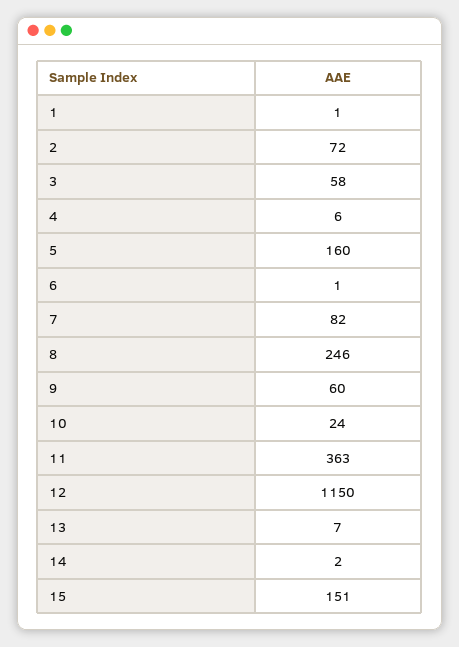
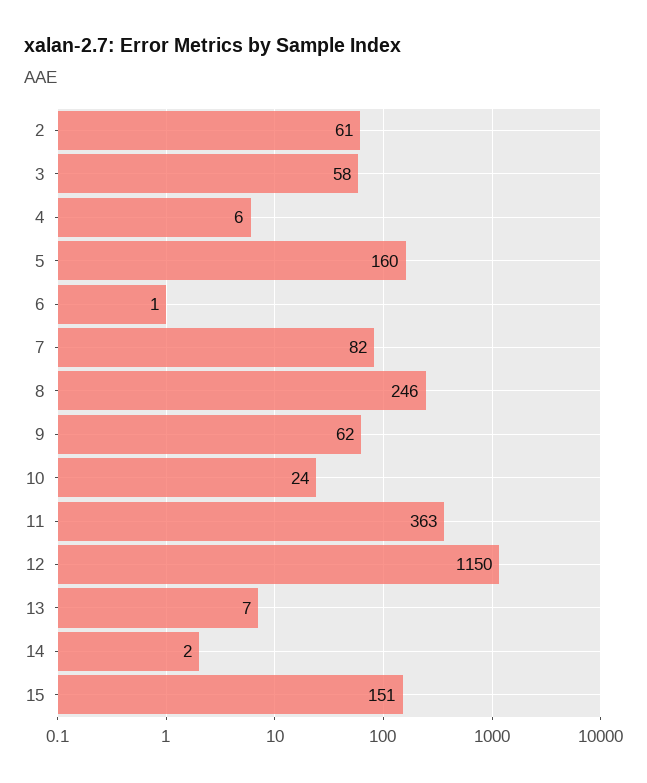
  {
-   "1": 1,
-   "2": 72,
+   "2": 61,
    "3": 58,
    "4": 6,
    "5": 160,
    "6": 1,
    "7": 82,
    "8": 246,
-   "9": 60,
+   "9": 62,
    "10": 24,
    "11": 363,
    "12": 1150,
    "13": 7,
    "14": 2,
    "15": 151
  }

